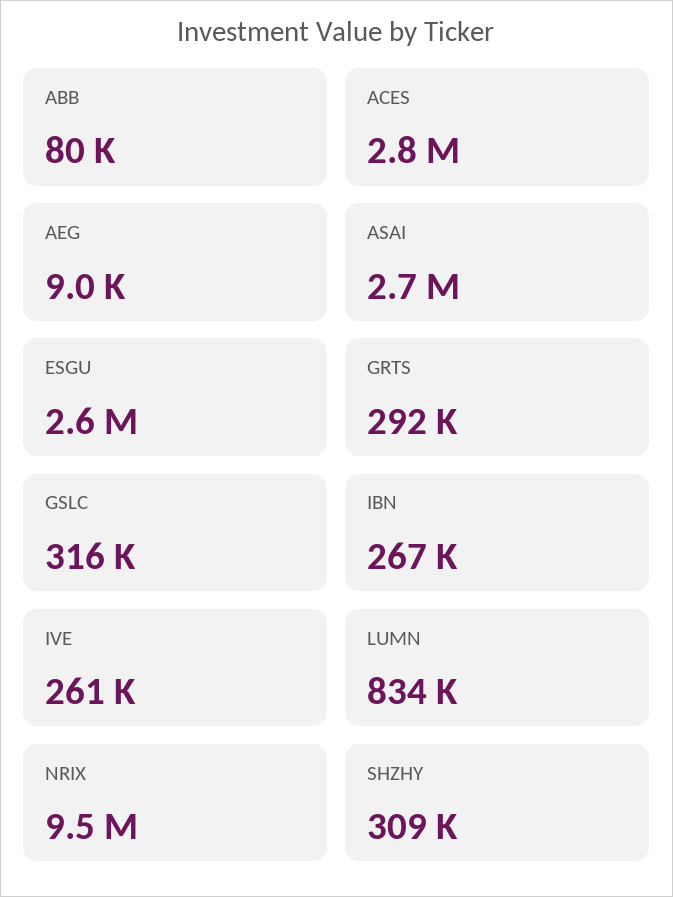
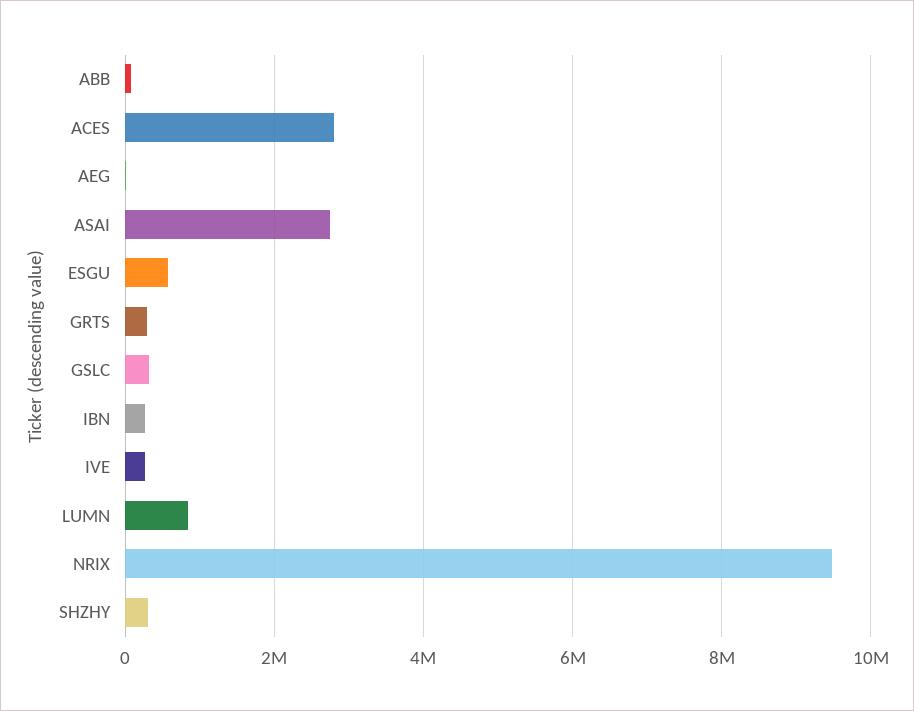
  {
    "ABB": 80000,
    "ACES": 2800000,
    "AEG": 9000,
    "ASAI": 2700000,
-   "ESGU": 2600000,
+   "ESGU": 600000,
    "GRTS": 292000,
    "GSLC": 316000,
    "IBN": 267000,
    "IVE": 261000,
    "LUMN": 834000,
    "NRIX": 9500000,
    "SHZHY": 309000
  }

